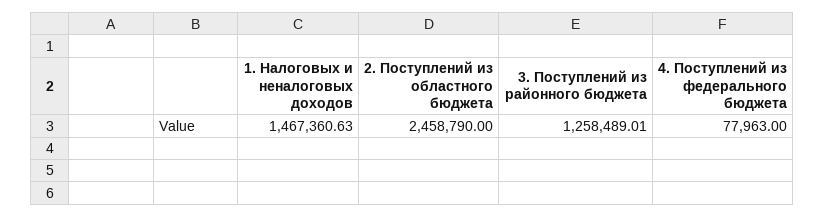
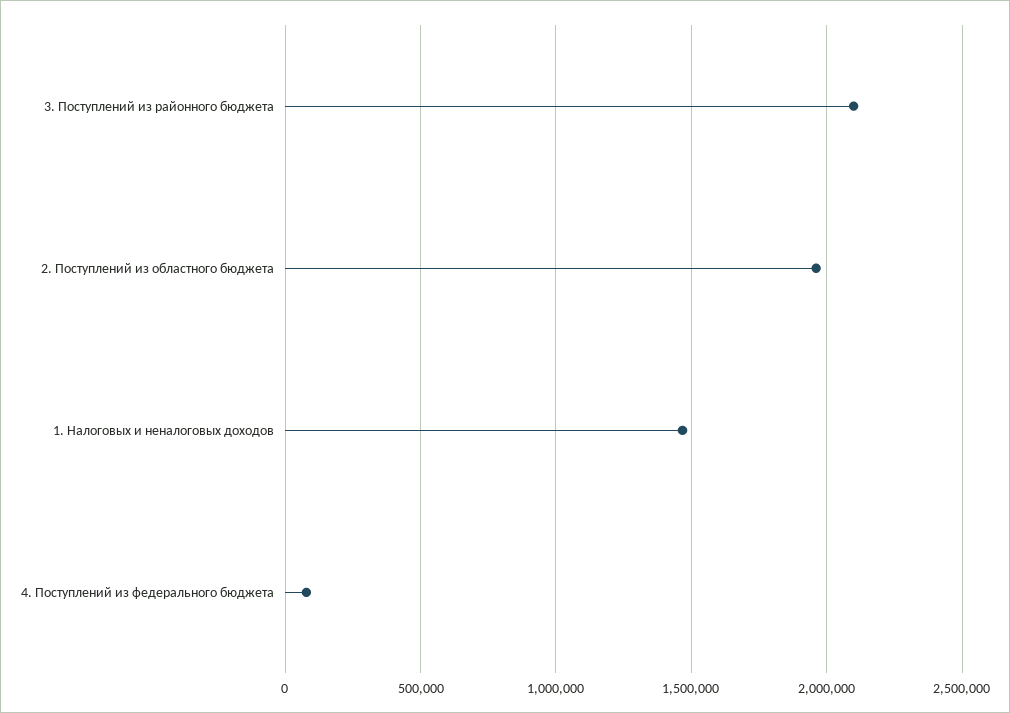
  {
    "1. Налоговых и неналоговых доходов": 1467360.63,
-   "2. Поступлений из областного бюджета": 2458790,
+   "2. Поступлений из областного бюджета": 1950000,
-   "3. Поступлений из районного бюджета": 1258489.01,
+   "3. Поступлений из районного бюджета": 2100000,
    "4. Поступлений из федерального бюджета": 77963
  }

